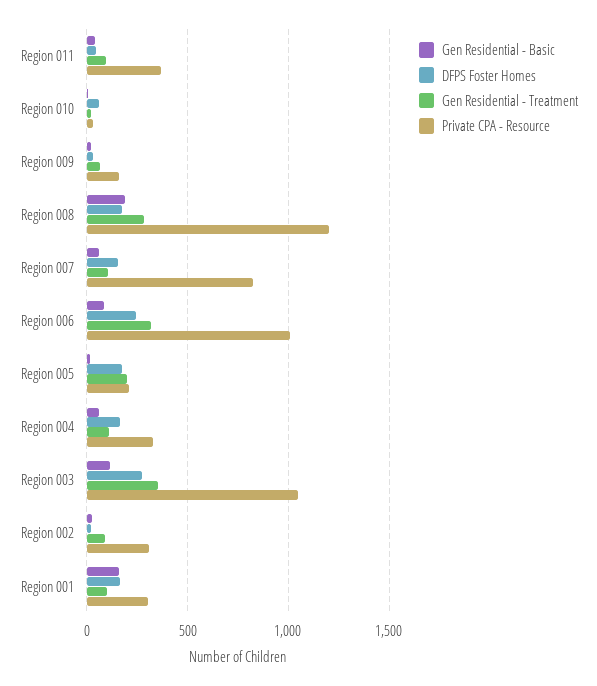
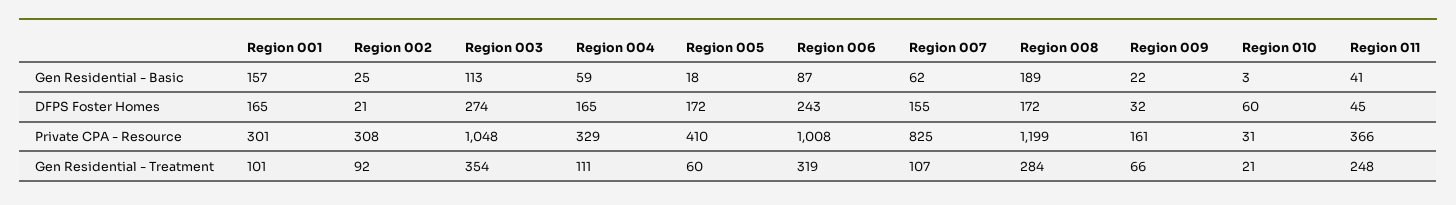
  {
    "Gen Residential - Basic": {
      "Region 011": 41,
      "Region 010": 3,
      "Region 009": 22,
      "Region 008": 189,
      "Region 007": 62,
      "Region 006": 87,
      "Region 005": 18,
      "Region 004": 59,
      "Region 003": 113,
      "Region 002": 25,
      "Region 001": 157
    },
    "DFPS Foster Homes": {
      "Region 011": 45,
      "Region 010": 60,
      "Region 009": 32,
      "Region 008": 172,
      "Region 007": 155,
      "Region 006": 243,
      "Region 005": 172,
      "Region 004": 165,
      "Region 003": 274,
      "Region 002": 21,
      "Region 001": 165
    },
    "Gen Residential - Treatment": {
-     "Region 011": 100,
+     "Region 011": 248,
      "Region 010": 21,
      "Region 009": 66,
      "Region 008": 284,
      "Region 007": 107,
      "Region 006": 319,
-     "Region 005": 200,
+     "Region 005": 60,
      "Region 004": 111,
      "Region 003": 354,
      "Region 002": 92,
      "Region 001": 101
    },
    "Private CPA - Resource": {
      "Region 011": 366,
      "Region 010": 31,
      "Region 009": 161,
      "Region 008": 1199,
      "Region 007": 825,
      "Region 006": 1008,
-     "Region 005": 200,
+     "Region 005": 410,
      "Region 004": 329,
      "Region 003": 1048,
      "Region 002": 308,
      "Region 001": 301
    }
  }

